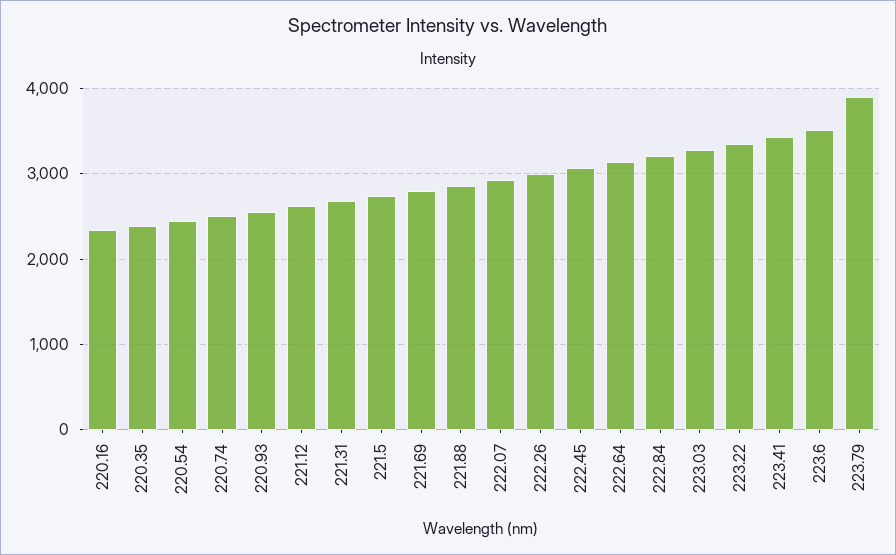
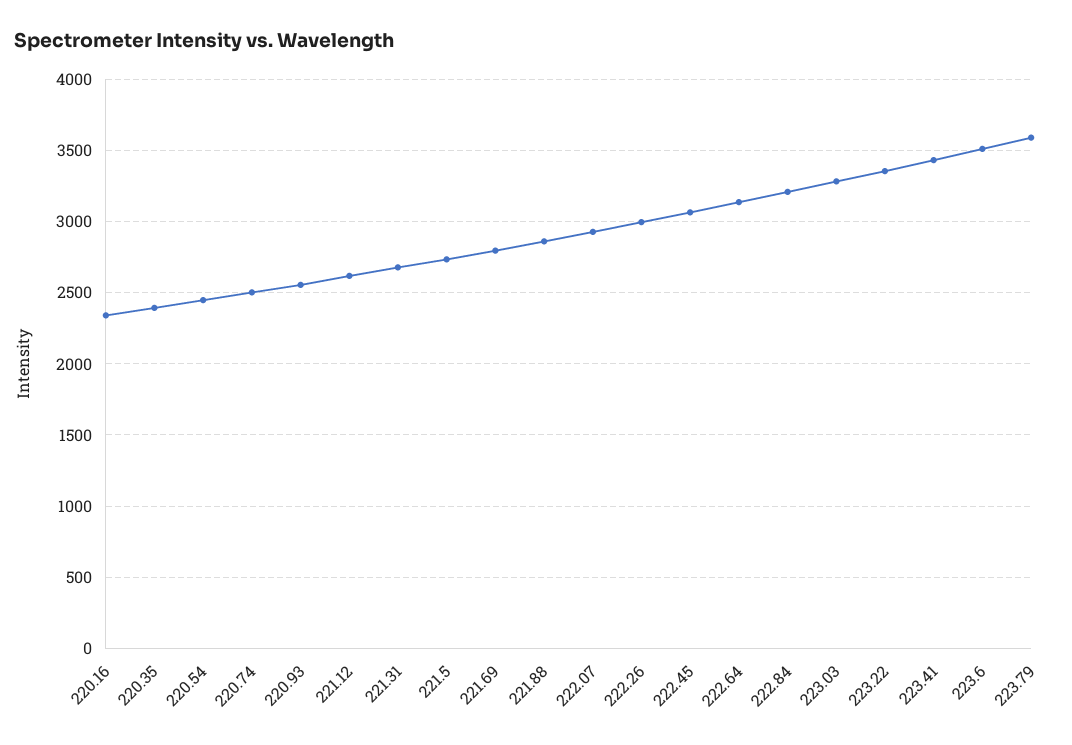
  {
    "220.16": 2350,
    "220.35": 2400,
    "220.54": 2450,
    "220.74": 2500,
    "220.93": 2550,
    "221.12": 2600,
    "221.31": 2700,
    "221.5": 2750,
    "221.69": 2800,
    "221.88": 2850,
    "222.07": 2950,
    "222.26": 3000,
    "222.45": 3050,
    "222.64": 3150,
    "222.84": 3200,
    "223.03": 3300,
    "223.22": 3350,
    "223.41": 3450,
    "223.6": 3500,
-   "223.79": 3900
+   "223.79": 3600
  }

